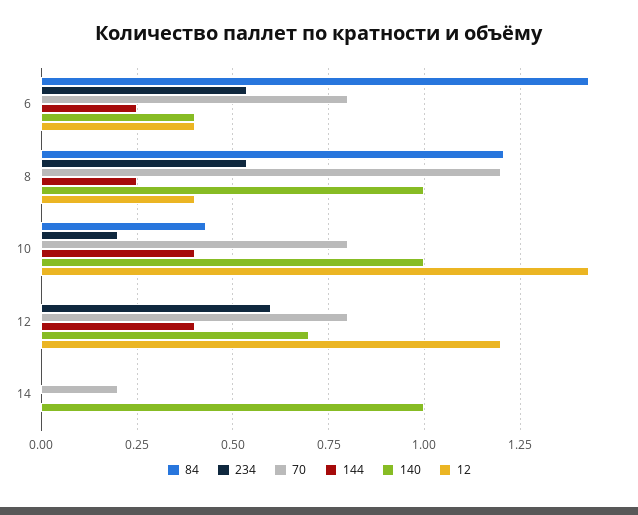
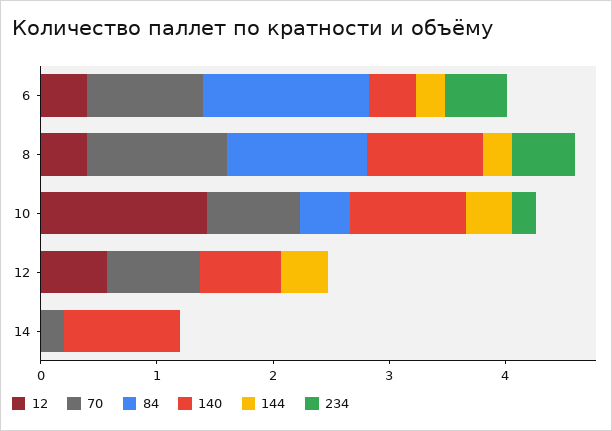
  {
    "84": {
      "6": 1.425,
      "8": 1.2,
      "10": 0.425,
      "12": 0,
      "14": 0
    },
    "234": {
      "6": 0.55,
      "8": 0.55,
      "10": 0.2,
-     "12": 0.6,
+     "12": 0,
      "14": 0
    },
    "70": {
-     "6": 0.8,
+     "6": 1,
      "8": 1.2,
      "10": 0.8,
      "12": 0.8,
      "14": 0.2
    },
    "144": {
      "6": 0.25,
      "8": 0.25,
      "10": 0.4,
      "12": 0.4,
      "14": 0
    },
    "140": {
      "6": 0.4,
      "8": 1,
      "10": 1,
      "12": 0.7,
      "14": 1
    },
    "12": {
      "6": 0.4,
      "8": 0.4,
      "10": 1.425,
-     "12": 1.2,
+     "12": 0.6,
      "14": 0
    }
  }

